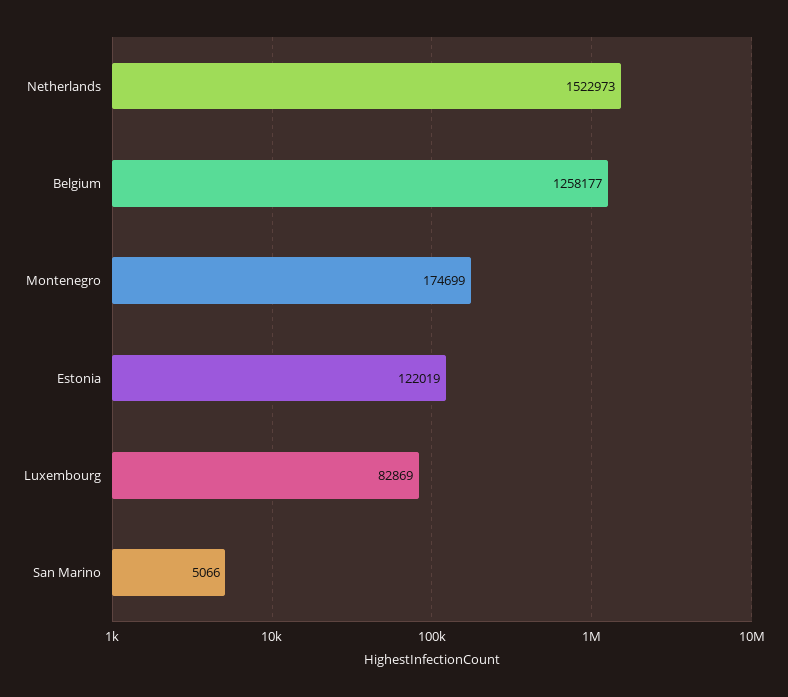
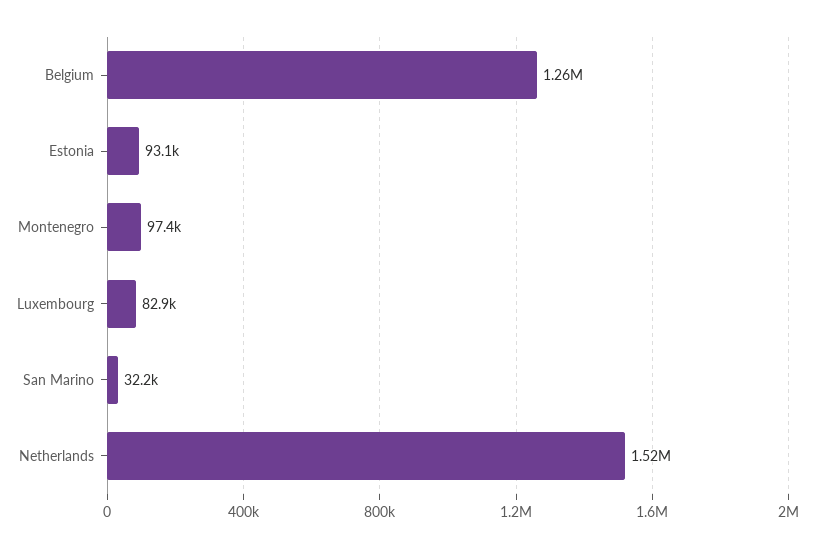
  {
    "Netherlands": 1522973,
    "Belgium": 1258177,
-   "Montenegro": 174699,
+   "Montenegro": 97400,
-   "Estonia": 122019,
+   "Estonia": 93100,
    "Luxembourg": 82869,
-   "San Marino": 5066
+   "San Marino": 32200
  }

